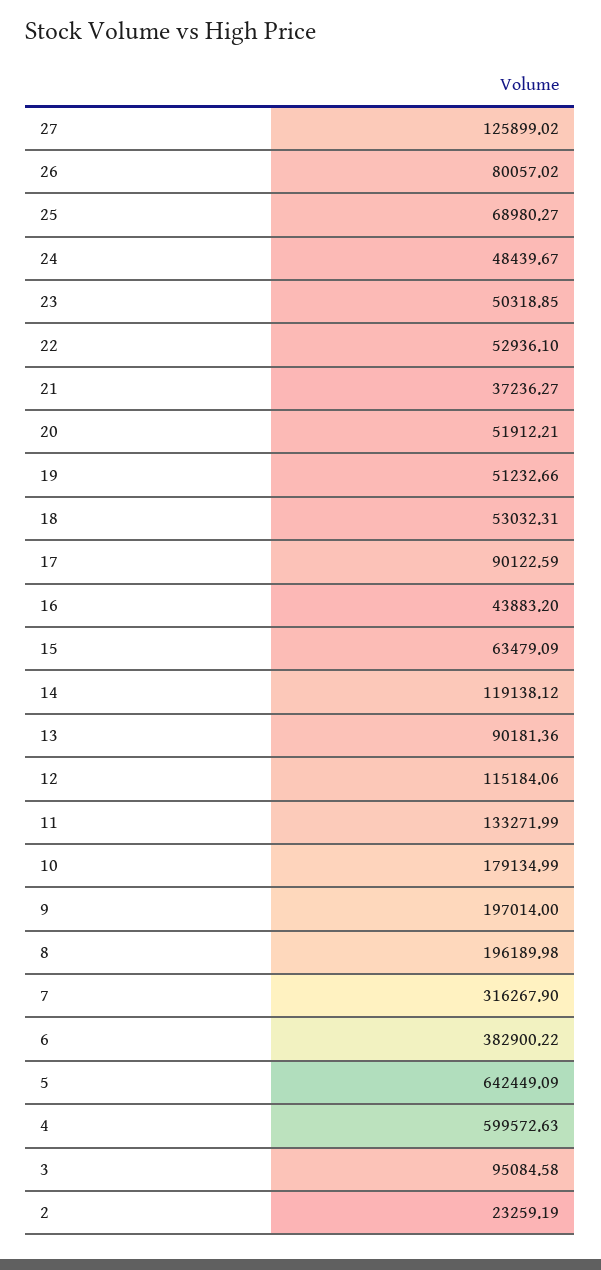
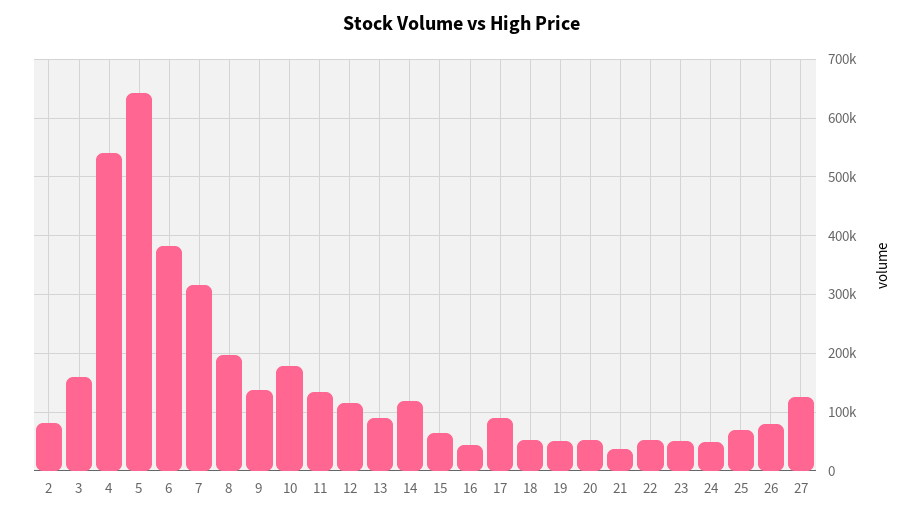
  {
    "27": 125899.02,
    "26": 80057.02,
    "25": 68980.27,
    "24": 48439.67,
    "23": 50318.85,
    "22": 52936.1,
    "21": 37236.27,
    "20": 51912.21,
    "19": 51232.66,
    "18": 53032.31,
    "17": 90122.59,
    "16": 43883.2,
    "15": 63479.09,
    "14": 119138.12,
    "13": 90181.36,
    "12": 115184.06,
    "11": 133271.99,
    "10": 179134.99,
-   "9": 197014,
+   "9": 140000,
    "8": 196189.98,
    "7": 316267.9,
    "6": 382900.22,
    "5": 642449.09,
-   "4": 599572.63,
+   "4": 540000,
-   "3": 95084.58,
+   "3": 160000,
-   "2": 23259.19
+   "2": 80000
  }

